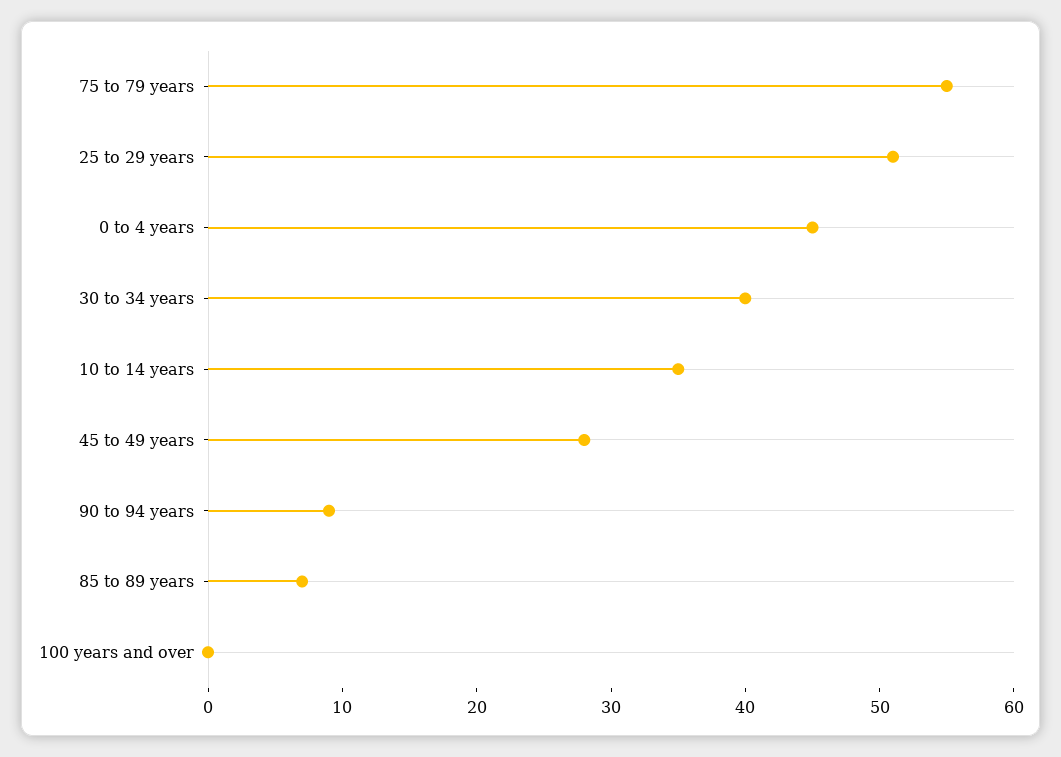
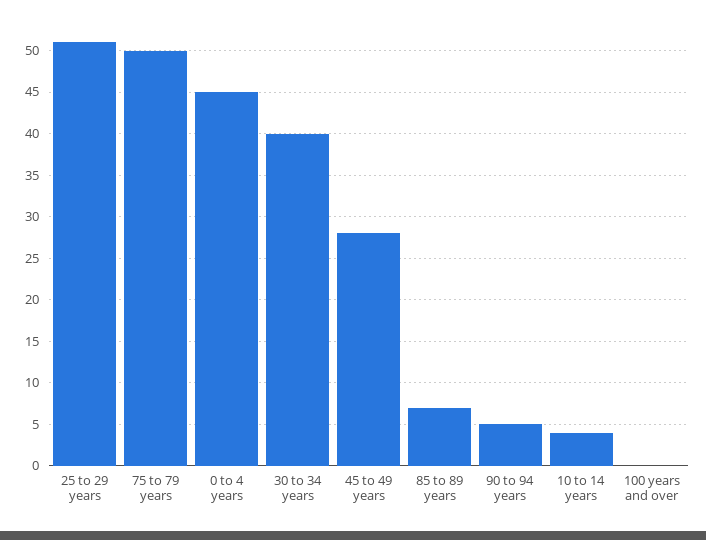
  {
-   "75 to 79 years": 55,
+   "75 to 79 years": 50,
    "25 to 29 years": 51,
    "0 to 4 years": 45,
    "30 to 34 years": 40,
-   "10 to 14 years": 35,
+   "10 to 14 years": 4,
    "45 to 49 years": 28,
-   "90 to 94 years": 9,
+   "90 to 94 years": 5,
    "85 to 89 years": 7,
    "100 years and over": 0
  }

